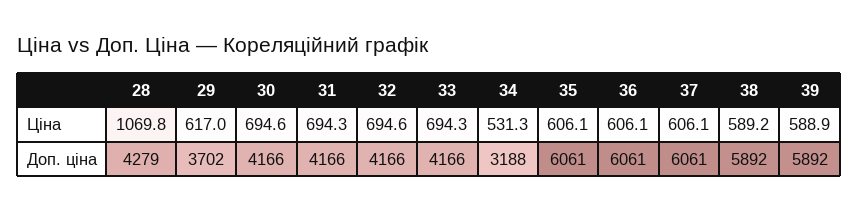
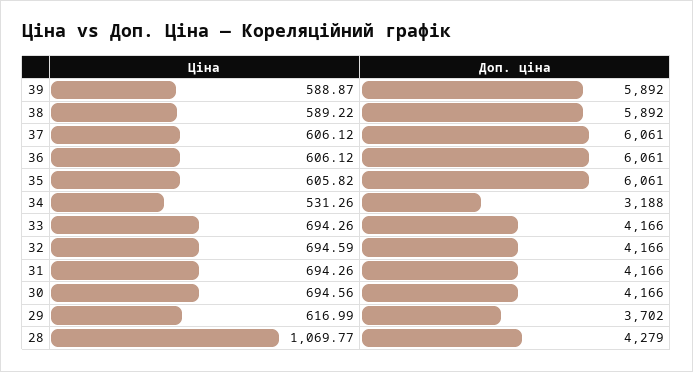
  {
    "28": {
      "Ціна": 1069.77,
      "Доп. ціна": 4279
    },
    "29": {
      "Ціна": 616.99,
      "Доп. ціна": 3702
    },
    "30": {
      "Ціна": 694.56,
      "Доп. ціна": 4166
    },
    "31": {
      "Ціна": 694.26,
      "Доп. ціна": 4166
    },
    "32": {
      "Ціна": 694.59,
      "Доп. ціна": 4166
    },
    "33": {
      "Ціна": 694.26,
      "Доп. ціна": 4166
    },
    "34": {
      "Ціна": 531.26,
      "Доп. ціна": 3188
    },
    "35": {
-     "Ціна": 606.1,
+     "Ціна": 605.82,
      "Доп. ціна": 6061
    },
    "36": {
      "Ціна": 606.12,
      "Доп. ціна": 6061
    },
    "37": {
      "Ціна": 606.12,
      "Доп. ціна": 6061
    },
    "38": {
      "Ціна": 589.22,
      "Доп. ціна": 5892
    },
    "39": {
      "Ціна": 588.87,
      "Доп. ціна": 5892
    }
  }

